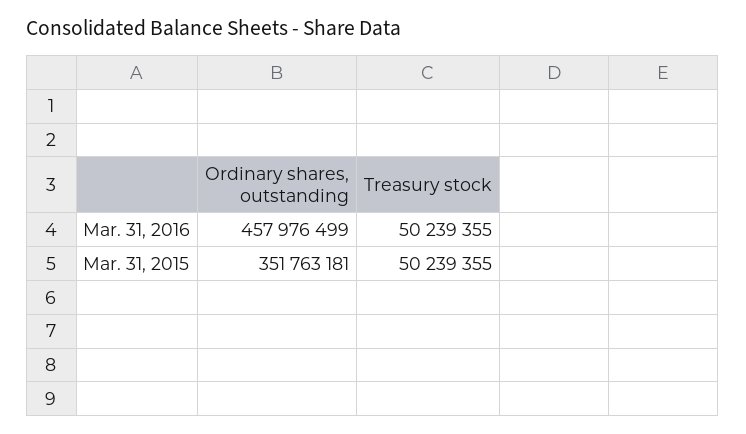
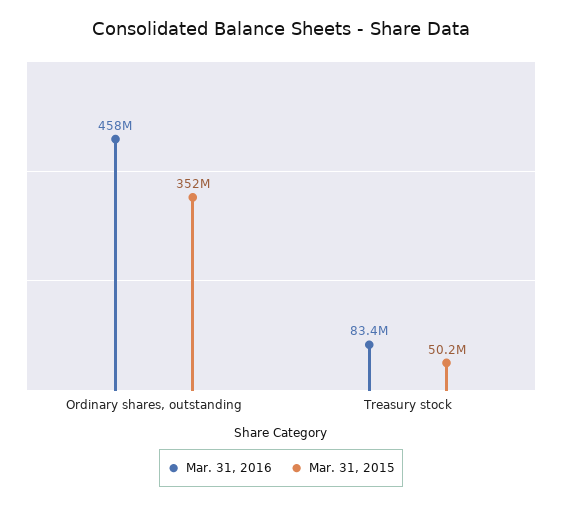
  {
    "Mar. 31, 2016": {
      "Ordinary shares, outstanding": 457976499,
-     "Treasury stock": 50239355
+     "Treasury stock": 83400000
    },
    "Mar. 31, 2015": {
      "Ordinary shares, outstanding": 351763181,
      "Treasury stock": 50239355
    }
  }

